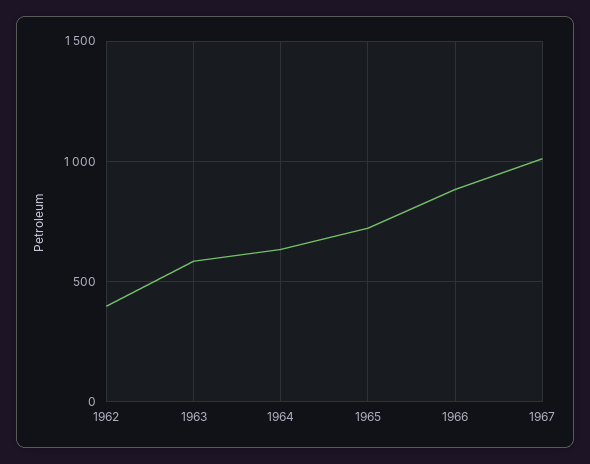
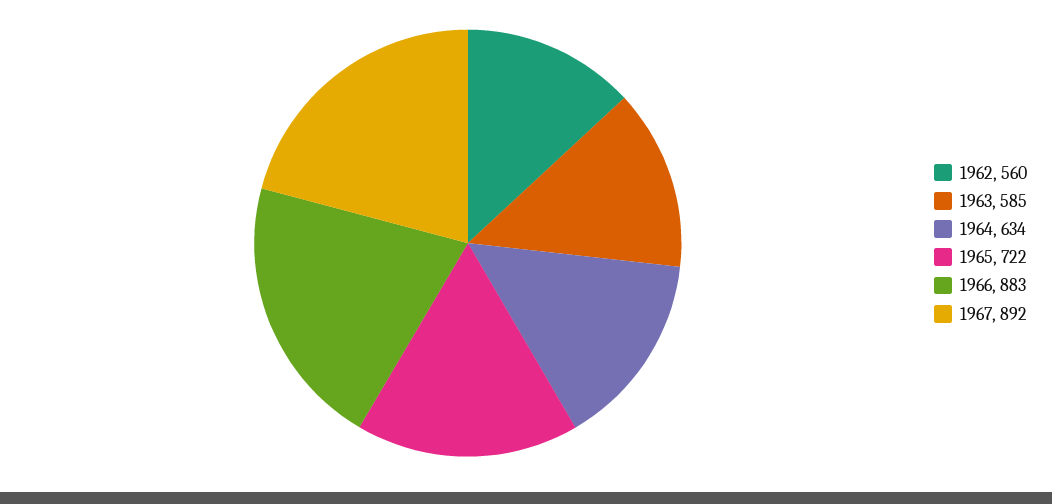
  {
-   "1962": 400,
+   "1962": 560,
    "1963": 585,
    "1964": 634,
    "1965": 722,
    "1966": 883,
-   "1967": 1000
+   "1967": 892
  }

